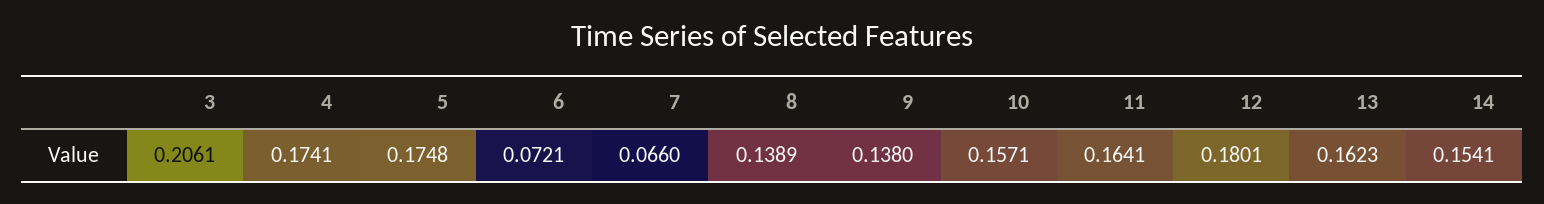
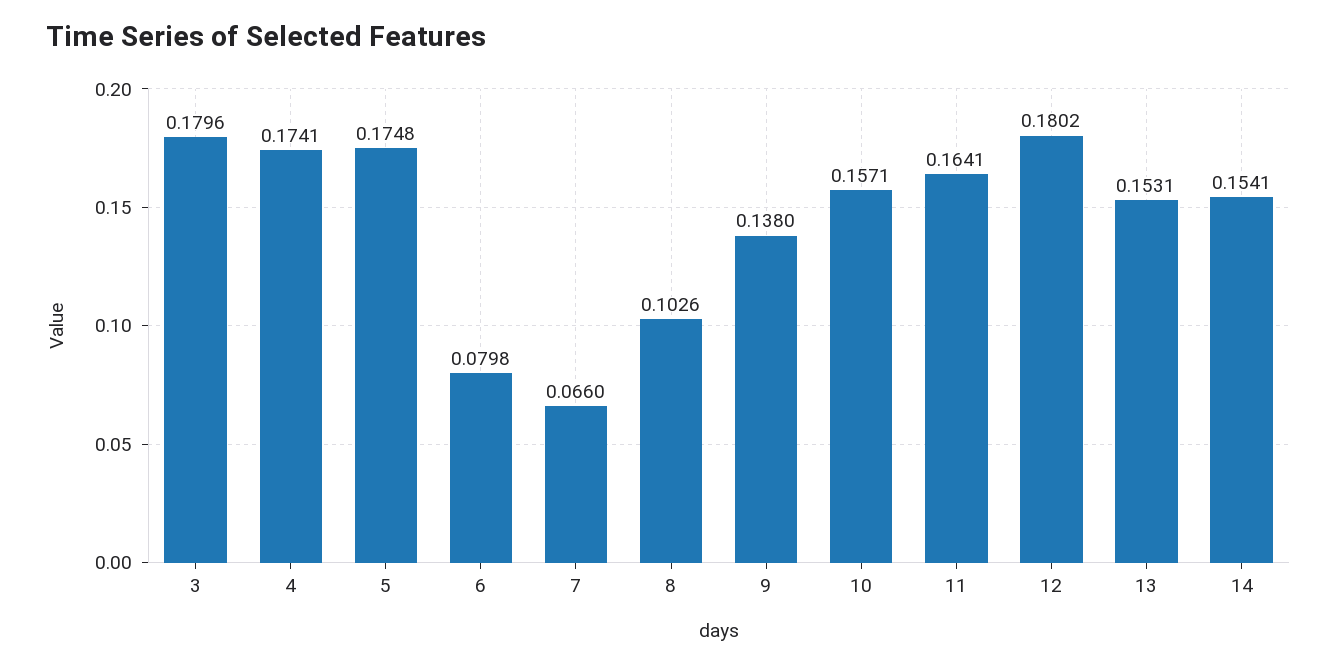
  {
-   "3": 0.2061,
+   "3": 0.1796,
    "4": 0.1741,
    "5": 0.1748,
-   "6": 0.0721,
+   "6": 0.0798,
    "7": 0.066,
-   "8": 0.1389,
+   "8": 0.1026,
    "9": 0.138,
    "10": 0.1571,
    "11": 0.1641,
-   "12": 0.1801,
+   "12": 0.1802,
-   "13": 0.1623,
+   "13": 0.1531,
    "14": 0.1541
  }

